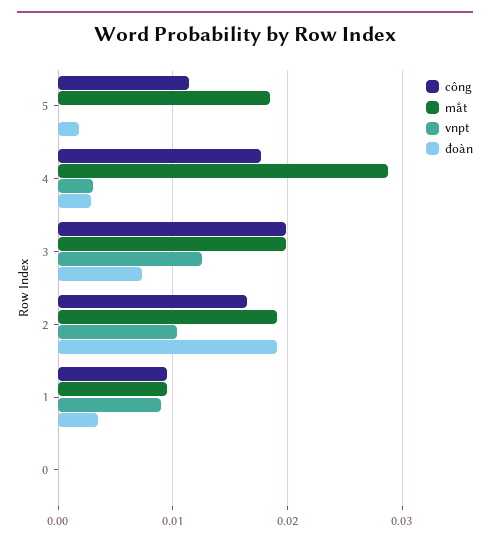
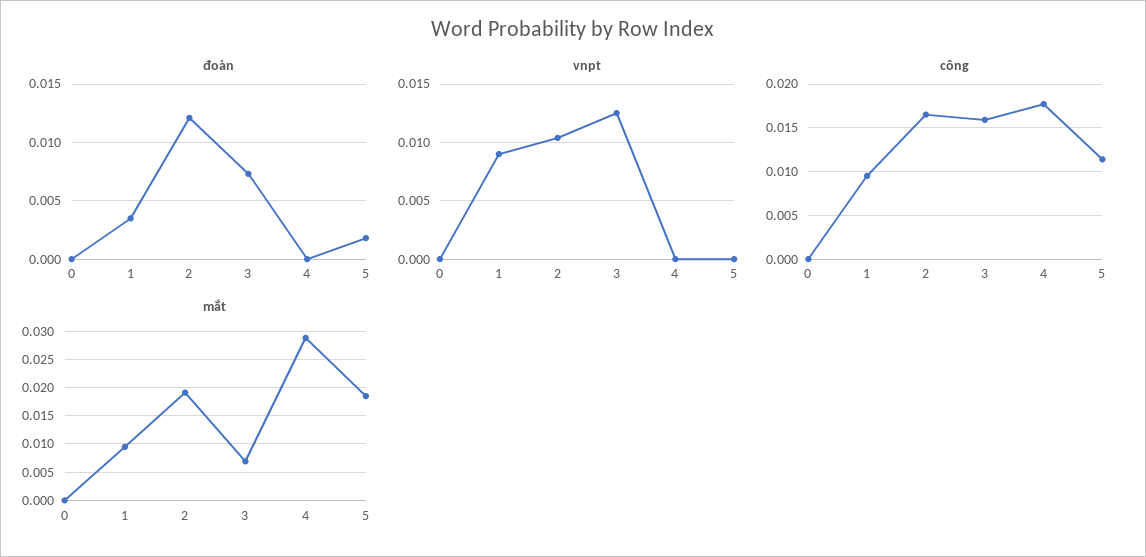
  {
    "công": {
      "5": 0.011,
      "4": 0.018,
-     "3": 0.02,
+     "3": 0.016,
      "2": 0.017,
      "1": 0.01,
      "0": 0
    },
    "mắt": {
      "5": 0.019,
      "4": 0.029,
-     "3": 0.02,
+     "3": 0.0075,
      "2": 0.019,
      "1": 0.01,
      "0": 0
    },
    "vnpt": {
      "5": 0,
-     "4": 0.003,
+     "4": 0,
      "3": 0.013,
      "2": 0.01,
      "1": 0.009,
      "0": 0
    },
    "đoàn": {
      "5": 0.002,
-     "4": 0.003,
+     "4": 0,
      "3": 0.007,
-     "2": 0.019,
+     "2": 0.012,
      "1": 0.004,
      "0": 0
    }
  }

